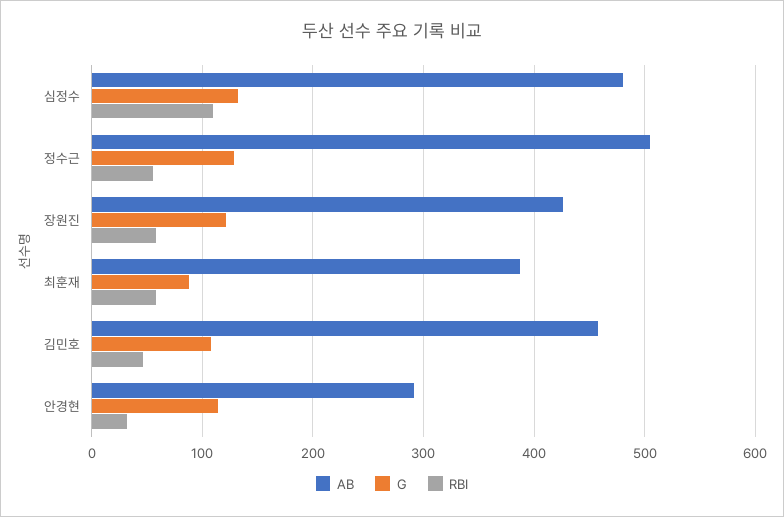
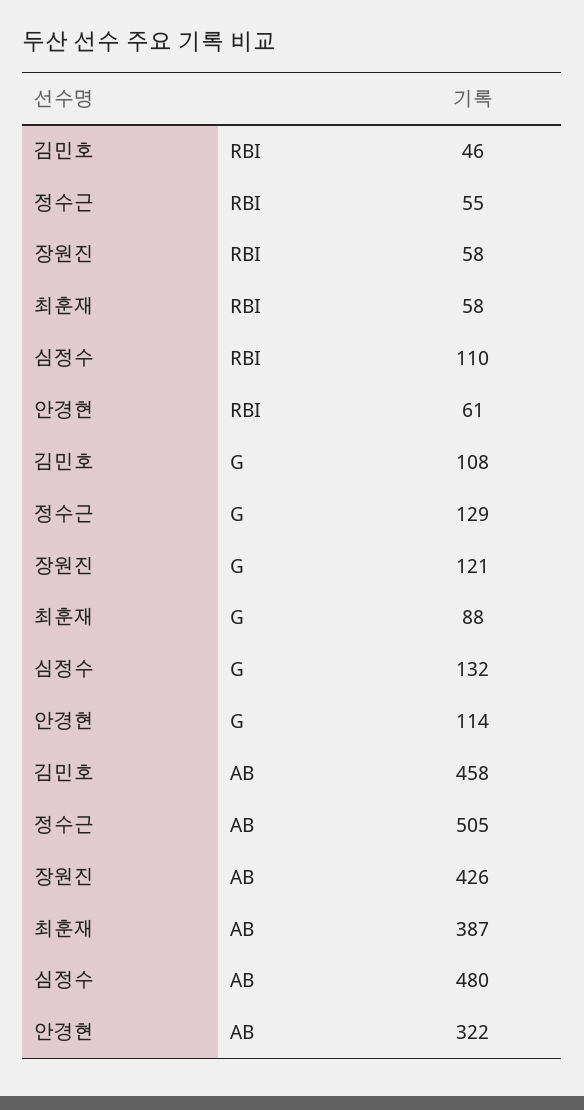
  {
    "AB": {
      "심정수": 480,
      "정수근": 505,
      "장원진": 426,
      "최훈재": 387,
      "김민호": 458,
-     "안경현": 290
+     "안경현": 322
    },
    "G": {
      "심정수": 132,
      "정수근": 129,
      "장원진": 121,
      "최훈재": 88,
      "김민호": 108,
      "안경현": 114
    },
    "RBI": {
      "심정수": 110,
      "정수근": 55,
      "장원진": 58,
      "최훈재": 58,
      "김민호": 46,
-     "안경현": 30
+     "안경현": 61
    }
  }

